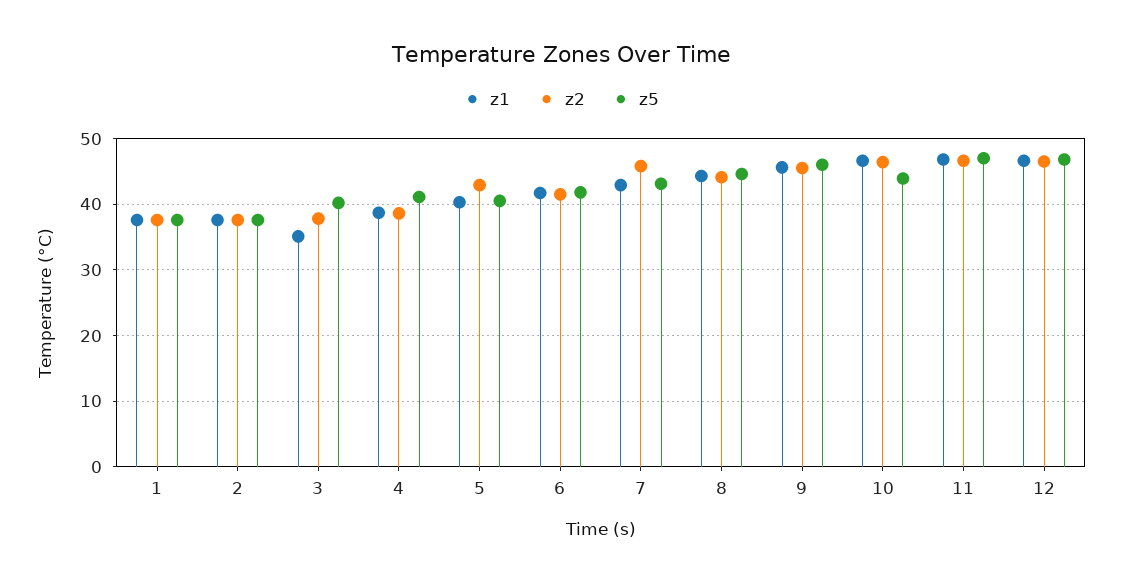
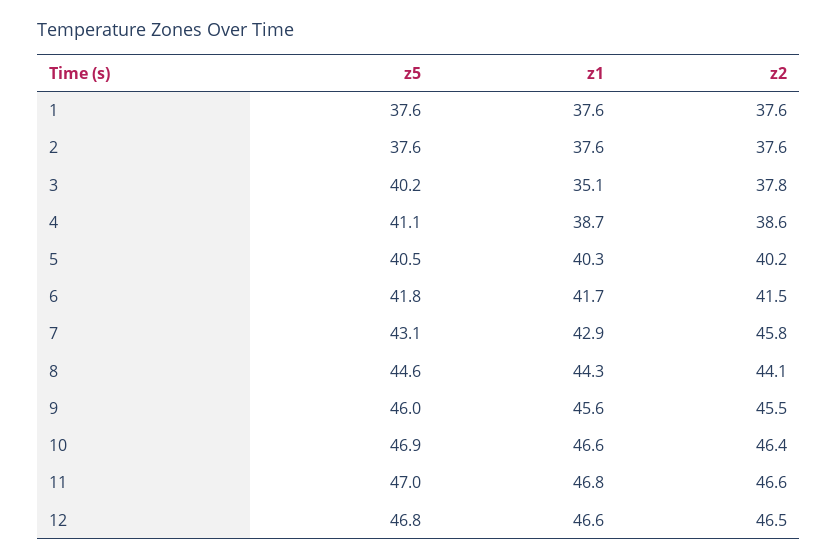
  {
    "z1": {
      "1": 37.6,
      "2": 37.6,
      "3": 35.1,
      "4": 38.7,
      "5": 40.3,
      "6": 41.7,
      "7": 42.9,
      "8": 44.3,
      "9": 45.6,
      "10": 46.6,
      "11": 46.8,
      "12": 46.6
    },
    "z2": {
      "1": 37.6,
      "2": 37.6,
      "3": 37.8,
      "4": 38.6,
-     "5": 43,
+     "5": 40.2,
      "6": 41.5,
      "7": 45.8,
      "8": 44.1,
      "9": 45.5,
      "10": 46.4,
      "11": 46.6,
      "12": 46.5
    },
    "z5": {
      "1": 37.6,
      "2": 37.6,
      "3": 40.2,
      "4": 41.1,
      "5": 40.5,
      "6": 41.8,
      "7": 43.1,
      "8": 44.6,
      "9": 46,
-     "10": 44,
+     "10": 46.9,
      "11": 47,
      "12": 46.8
    }
  }

